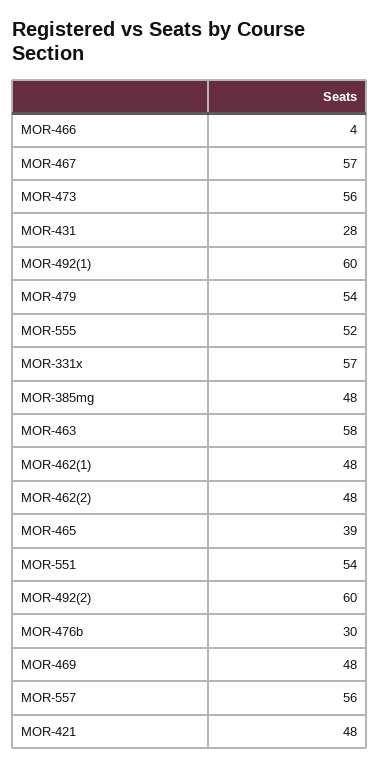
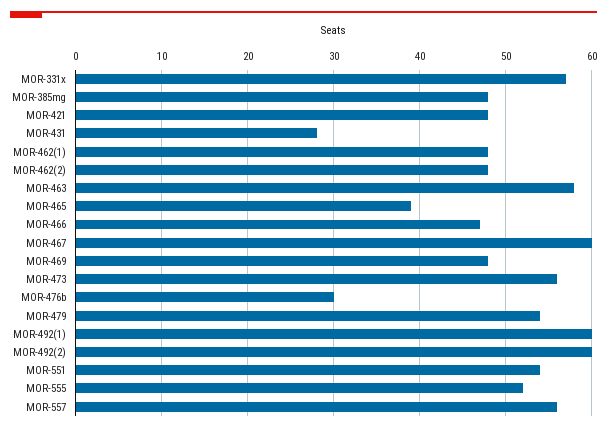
  {
-   "MOR-466": 4,
+   "MOR-466": 47,
-   "MOR-467": 57,
+   "MOR-467": 60,
    "MOR-473": 56,
    "MOR-431": 28,
    "MOR-492(1)": 60,
    "MOR-479": 54,
    "MOR-555": 52,
    "MOR-331x": 57,
    "MOR-385mg": 48,
    "MOR-463": 58,
    "MOR-462(1)": 48,
    "MOR-462(2)": 48,
    "MOR-465": 39,
    "MOR-551": 54,
    "MOR-492(2)": 60,
    "MOR-476b": 30,
    "MOR-469": 48,
    "MOR-557": 56,
    "MOR-421": 48
  }

